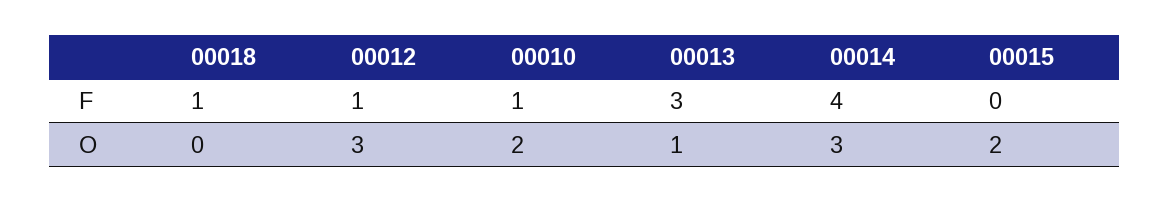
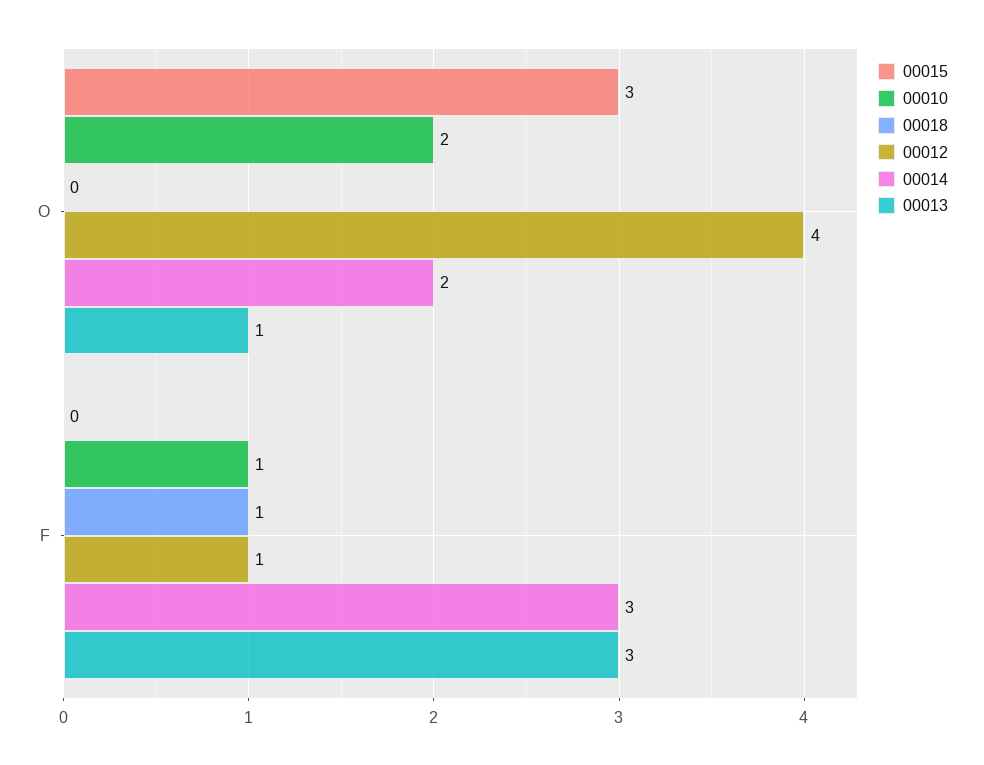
  {
    "00018": {
      "F": 1,
      "O": 0
    },
    "00012": {
      "F": 1,
-     "O": 3
+     "O": 4
    },
    "00010": {
      "F": 1,
      "O": 2
    },
    "00013": {
      "F": 3,
      "O": 1
    },
    "00014": {
-     "F": 4,
+     "F": 3,
-     "O": 3
+     "O": 2
    },
    "00015": {
      "F": 0,
-     "O": 2
+     "O": 3
    }
  }

